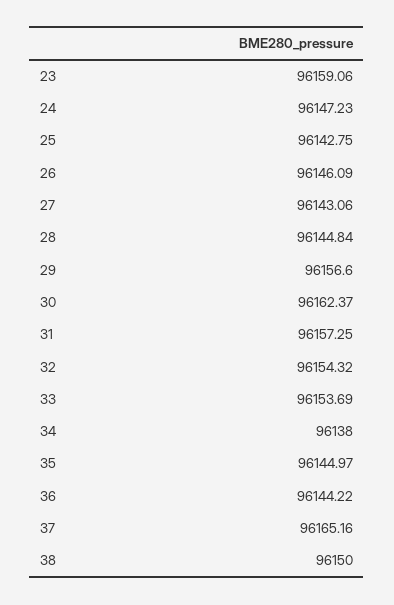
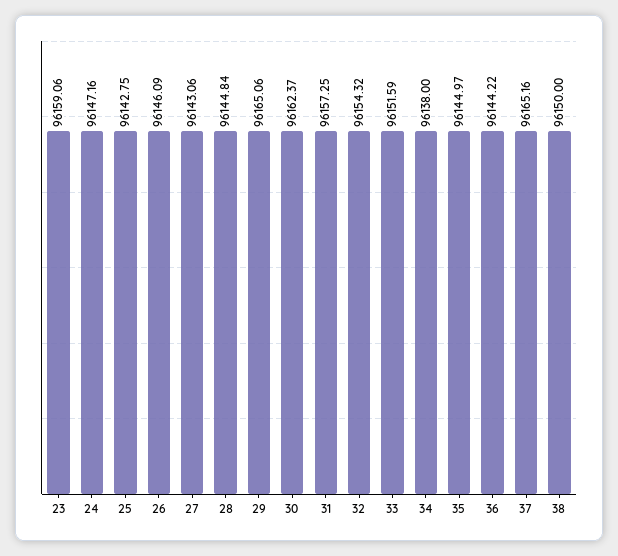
  {
    "23": 96159.06,
-   "24": 96147.23,
+   "24": 96147.16,
    "25": 96142.75,
    "26": 96146.09,
    "27": 96143.06,
    "28": 96144.84,
-   "29": 96156.6,
+   "29": 96165.06,
    "30": 96162.37,
    "31": 96157.25,
    "32": 96154.32,
-   "33": 96153.69,
+   "33": 96151.59,
    "34": 96138,
    "35": 96144.97,
    "36": 96144.22,
    "37": 96165.16,
    "38": 96150
  }

